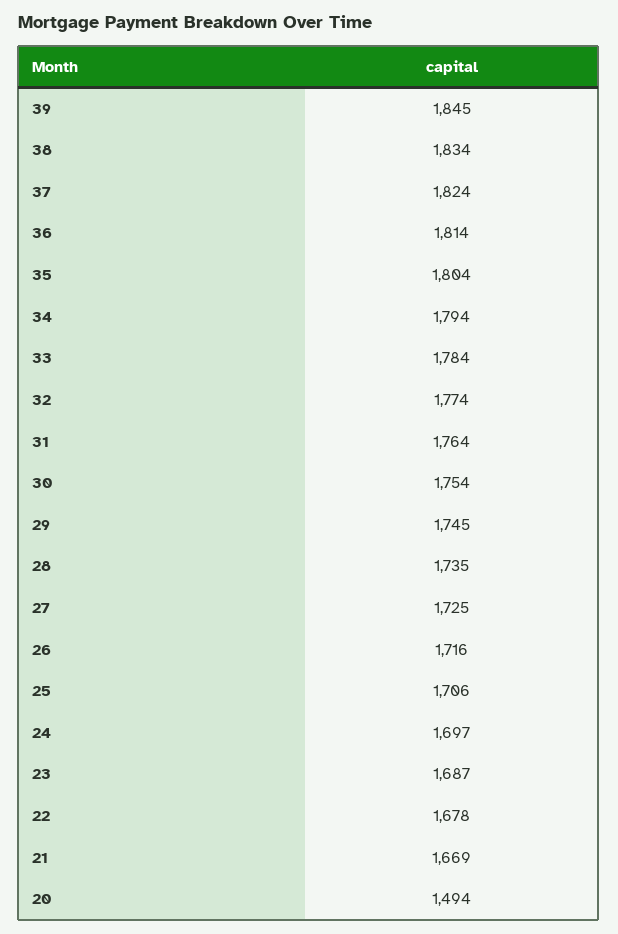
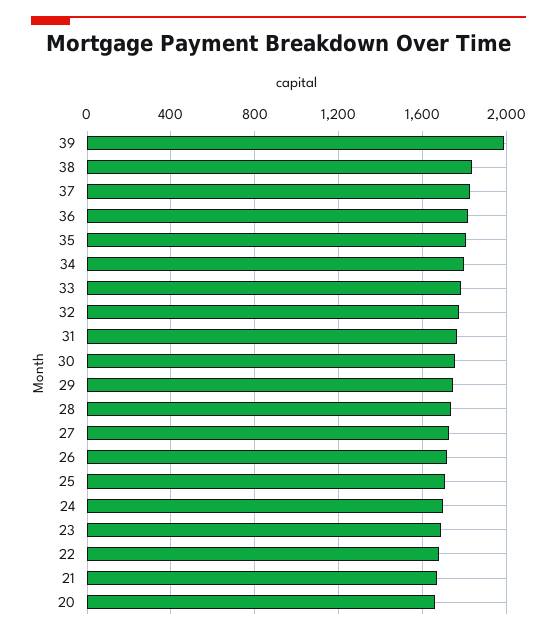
  {
-   "39": 1845,
+   "39": 2000,
    "38": 1834,
    "37": 1824,
    "36": 1814,
    "35": 1804,
    "34": 1794,
    "33": 1784,
    "32": 1774,
    "31": 1764,
    "30": 1754,
    "29": 1745,
    "28": 1735,
    "27": 1725,
    "26": 1716,
    "25": 1706,
    "24": 1697,
    "23": 1687,
    "22": 1678,
    "21": 1669,
-   "20": 1494
+   "20": 1650
  }

